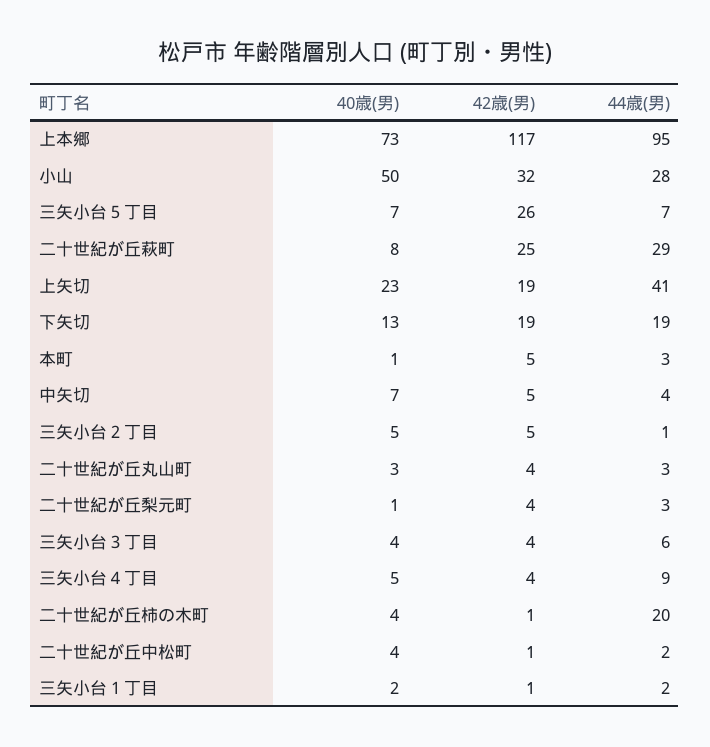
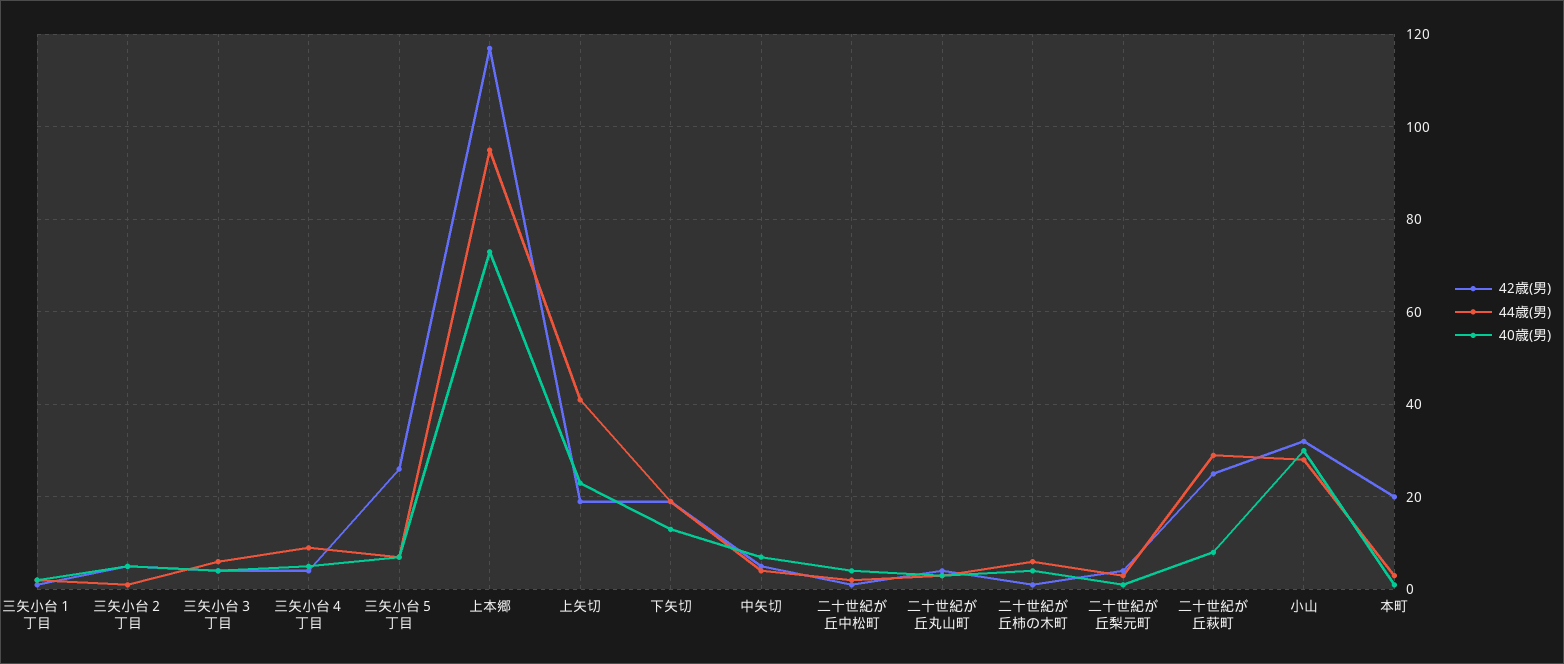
  {
    "40歳(男)": {
      "上本郷": 73,
-     "小山": 50,
+     "小山": 30,
      "三矢小台５丁目": 7,
      "二十世紀が丘萩町": 8,
      "上矢切": 23,
      "下矢切": 13,
      "本町": 1,
      "中矢切": 7,
      "三矢小台２丁目": 5,
      "二十世紀が丘丸山町": 3,
      "二十世紀が丘梨元町": 1,
      "三矢小台３丁目": 4,
      "三矢小台４丁目": 5,
      "二十世紀が丘柿の木町": 4,
      "二十世紀が丘中松町": 4,
      "三矢小台１丁目": 2
    },
    "42歳(男)": {
      "上本郷": 117,
      "小山": 32,
      "三矢小台５丁目": 26,
      "二十世紀が丘萩町": 25,
      "上矢切": 19,
      "下矢切": 19,
-     "本町": 5,
+     "本町": 20,
      "中矢切": 5,
      "三矢小台２丁目": 5,
      "二十世紀が丘丸山町": 4,
      "二十世紀が丘梨元町": 4,
      "三矢小台３丁目": 4,
      "三矢小台４丁目": 4,
      "二十世紀が丘柿の木町": 1,
      "二十世紀が丘中松町": 1,
      "三矢小台１丁目": 1
    },
    "44歳(男)": {
      "上本郷": 95,
      "小山": 28,
      "三矢小台５丁目": 7,
      "二十世紀が丘萩町": 29,
      "上矢切": 41,
      "下矢切": 19,
      "本町": 3,
      "中矢切": 4,
      "三矢小台２丁目": 1,
      "二十世紀が丘丸山町": 3,
      "二十世紀が丘梨元町": 3,
      "三矢小台３丁目": 6,
      "三矢小台４丁目": 9,
-     "二十世紀が丘柿の木町": 20,
+     "二十世紀が丘柿の木町": 5,
      "二十世紀が丘中松町": 2,
      "三矢小台１丁目": 2
    }
  }

